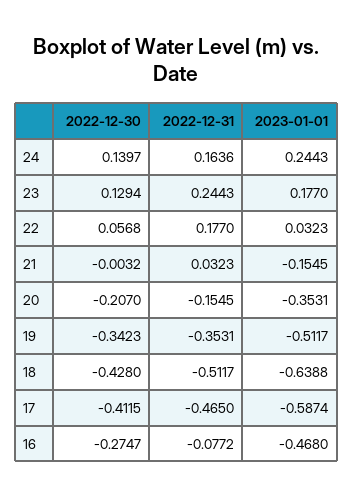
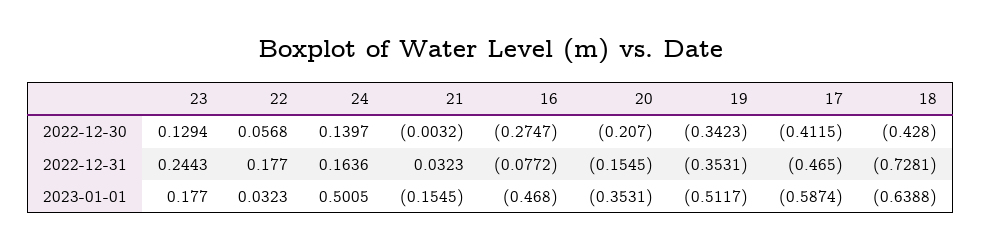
  {
    "2022-12-30": {
      "24": 0.1397,
      "23": 0.1294,
      "22": 0.0568,
      "21": -0.0032,
      "20": -0.207,
      "19": -0.3423,
      "18": -0.428,
      "17": -0.4115,
      "16": -0.2747
    },
    "2022-12-31": {
      "24": 0.1636,
      "23": 0.2443,
      "22": 0.177,
      "21": 0.0323,
      "20": -0.1545,
      "19": -0.3531,
-     "18": -0.5117,
+     "18": -0.7281,
      "17": -0.465,
      "16": -0.0772
    },
    "2023-01-01": {
-     "24": 0.2443,
+     "24": 0.5005,
      "23": 0.177,
      "22": 0.0323,
      "21": -0.1545,
      "20": -0.3531,
      "19": -0.5117,
      "18": -0.6388,
      "17": -0.5874,
      "16": -0.468
    }
  }

